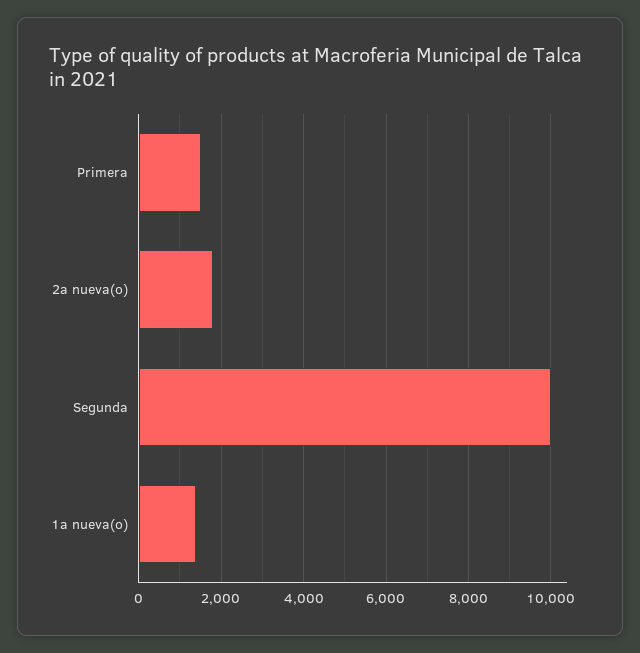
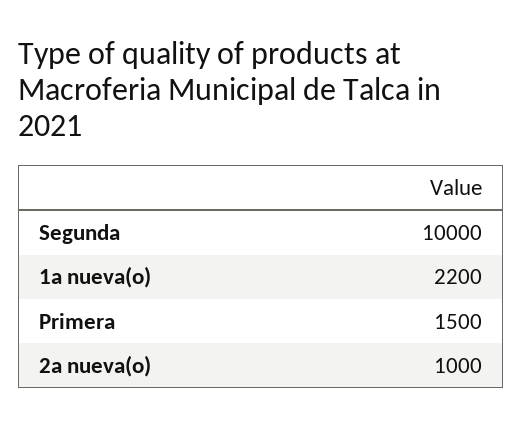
  {
    "Primera": 1500,
-   "2a nueva(o)": 1800,
+   "2a nueva(o)": 1000,
    "Segunda": 10000,
-   "1a nueva(o)": 1400
+   "1a nueva(o)": 2200
  }

